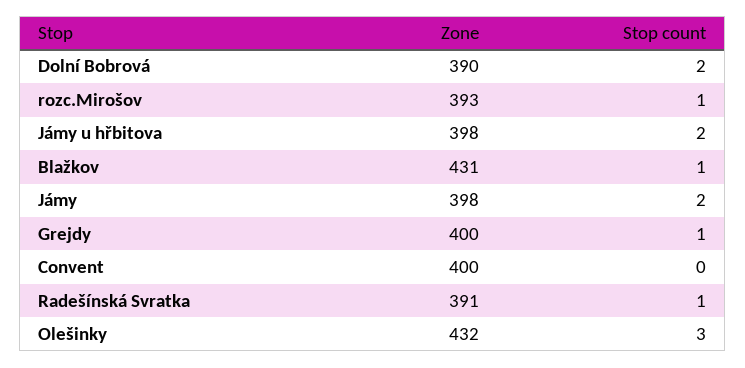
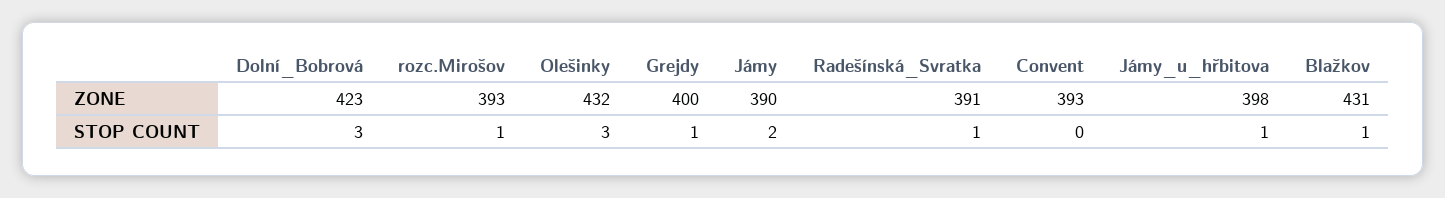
  {
    "Zone": {
-     "Dolní Bobrová": 390,
+     "Dolní Bobrová": 423,
      "rozc.Mirošov": 393,
      "Jámy u hřbitova": 398,
      "Blažkov": 431,
-     "Jámy": 398,
+     "Jámy": 390,
      "Grejdy": 400,
-     "Convent": 400,
+     "Convent": 393,
      "Radešínská Svratka": 391,
      "Olešinky": 432
    },
    "Stop count": {
-     "Dolní Bobrová": 2,
+     "Dolní Bobrová": 3,
      "rozc.Mirošov": 1,
-     "Jámy u hřbitova": 2,
+     "Jámy u hřbitova": 1,
      "Blažkov": 1,
      "Jámy": 2,
      "Grejdy": 1,
      "Convent": 0,
      "Radešínská Svratka": 1,
      "Olešinky": 3
    }
  }

